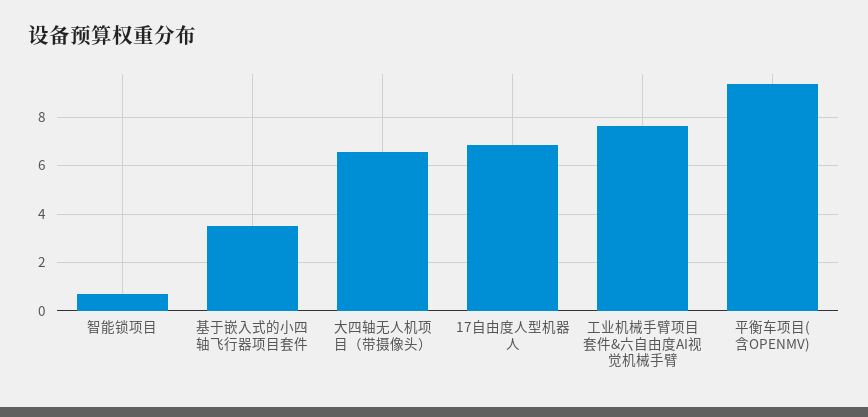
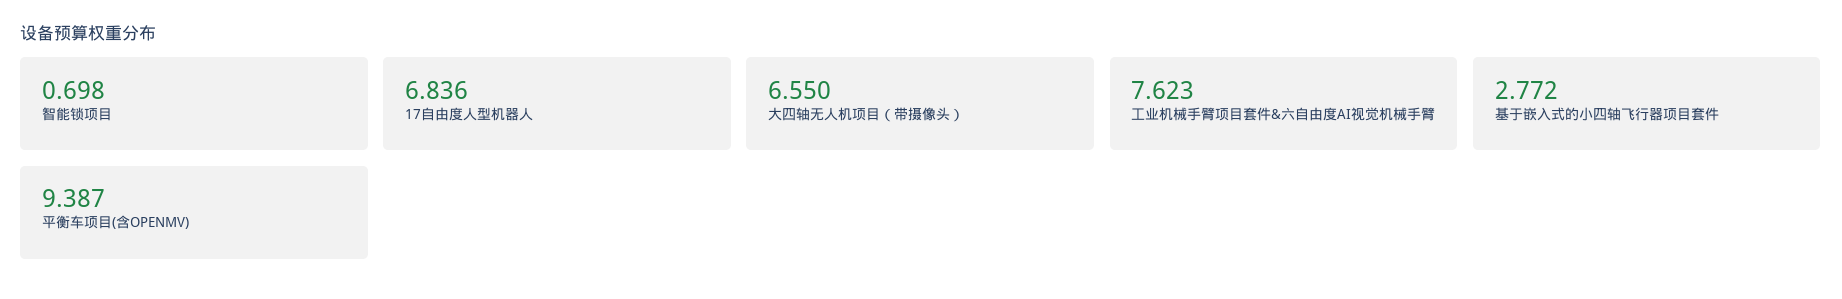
  {
    "智能锁项目": 0.698,
-   "基于嵌入式的小四轴飞行器项目套件": 3.5,
+   "基于嵌入式的小四轴飞行器项目套件": 2.772,
    "大四轴无人机项目（带摄像头）": 6.55,
    "17自由度人型机器人": 6.836,
    "工业机械手臂项目套件&六自由度AI视觉机械手臂": 7.623,
    "平衡车项目(含OPENMV)": 9.387
  }

